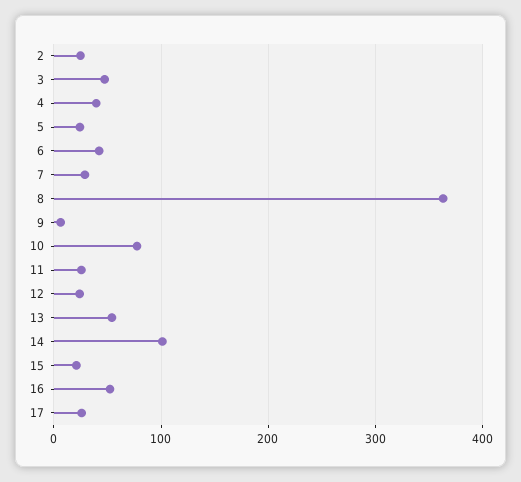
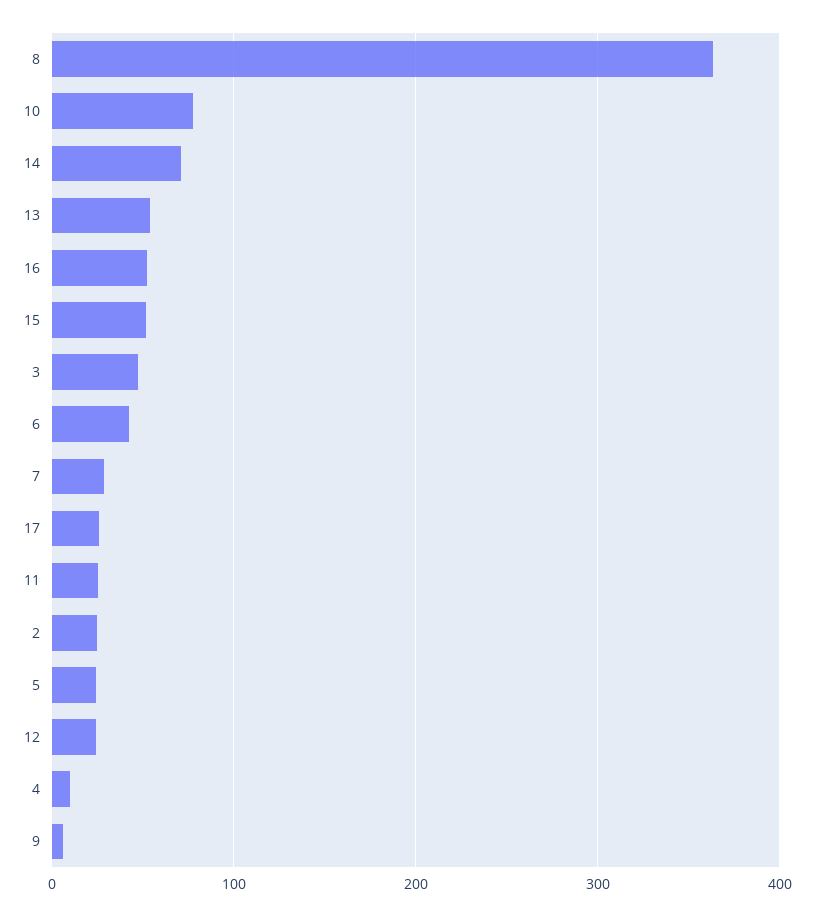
  {
    "2": 20,
    "3": 50,
-   "4": 40,
+   "4": 10,
    "5": 20,
    "6": 40,
    "7": 30,
    "8": 360,
    "9": 10,
    "10": 80,
    "11": 30,
    "12": 20,
    "13": 50,
-   "14": 100,
+   "14": 70,
-   "15": 20,
+   "15": 50,
    "16": 50,
    "17": 30
  }

